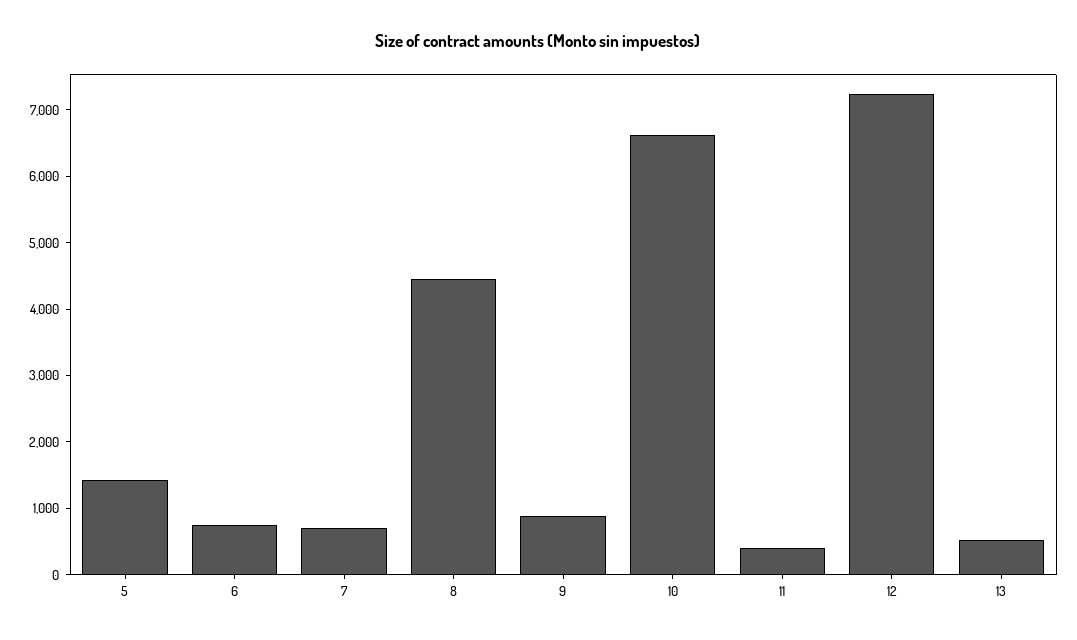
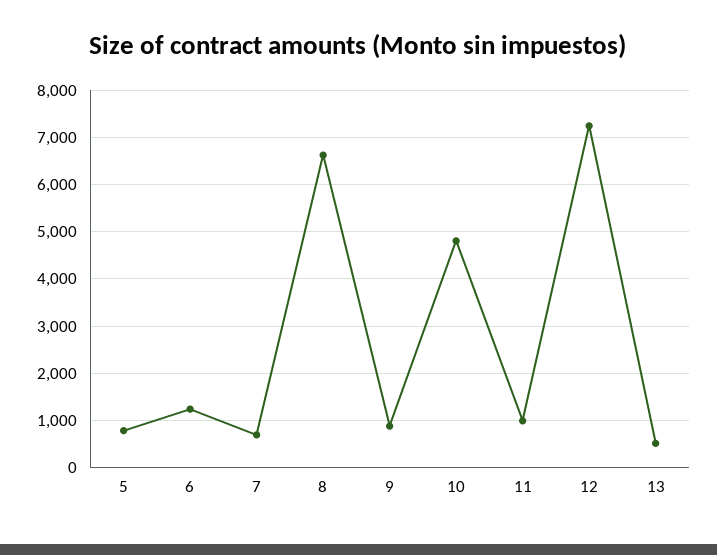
  {
-   "5": 1400,
+   "5": 800,
-   "6": 800,
+   "6": 1200,
    "7": 600,
-   "8": 4400,
+   "8": 6600,
    "9": 800,
-   "10": 6600,
+   "10": 4800,
-   "11": 400,
+   "11": 1000,
    "12": 7200,
    "13": 600
  }

